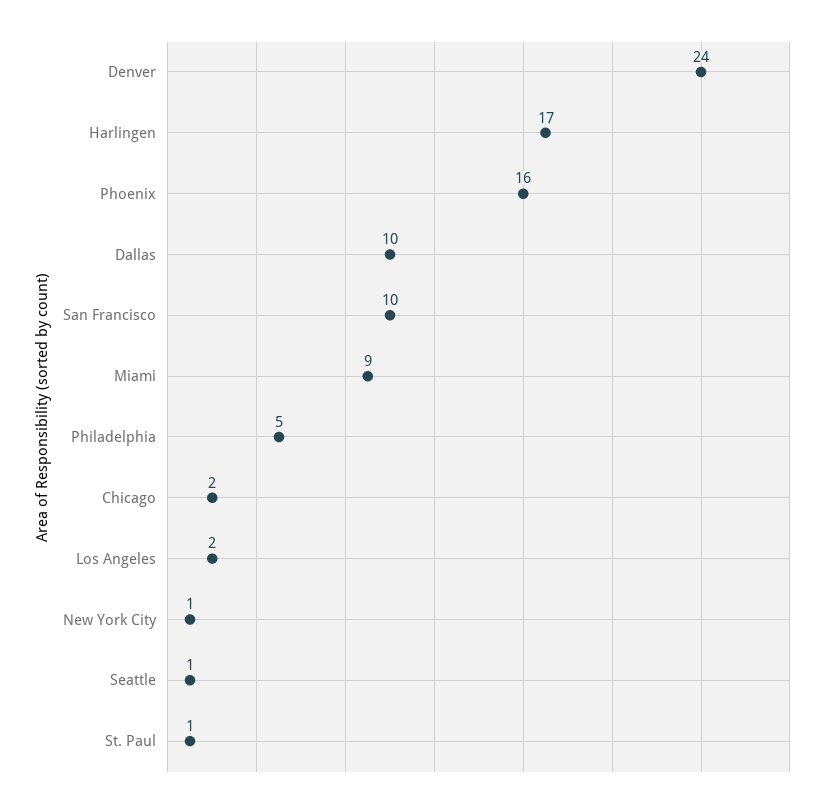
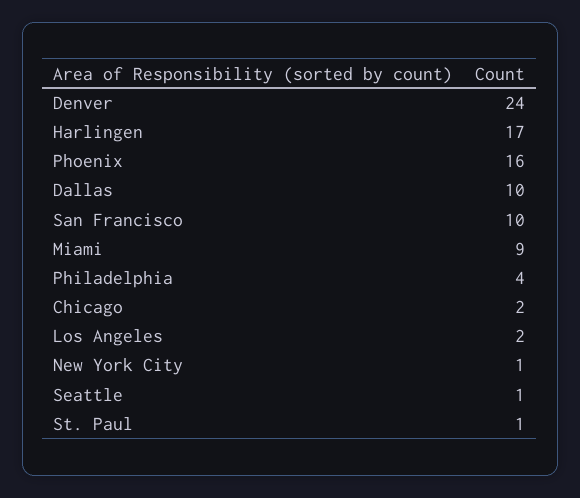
  {
    "Denver": 24,
    "Harlingen": 17,
    "Phoenix": 16,
    "Dallas": 10,
    "San Francisco": 10,
    "Miami": 9,
-   "Philadelphia": 5,
+   "Philadelphia": 4,
    "Chicago": 2,
    "Los Angeles": 2,
    "New York City": 1,
    "Seattle": 1,
    "St. Paul": 1
  }

